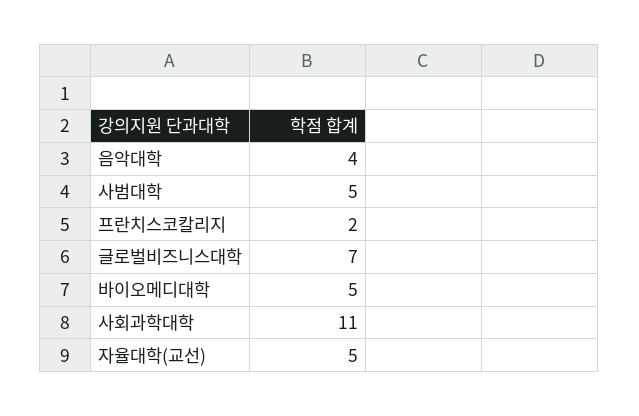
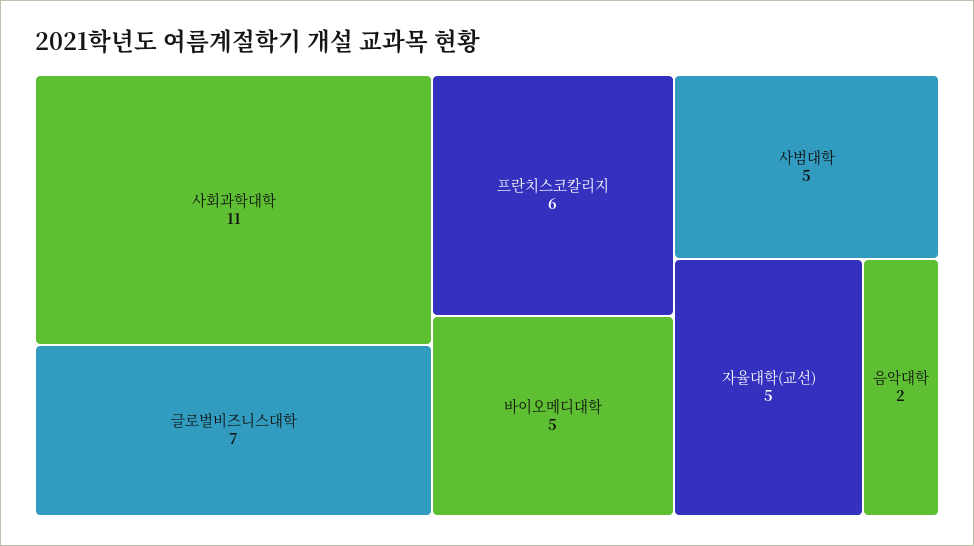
  {
-   "음악대학": 4,
+   "음악대학": 2,
    "사범대학": 5,
-   "프란치스코칼리지": 2,
+   "프란치스코칼리지": 6,
    "글로벌비즈니스대학": 7,
    "바이오메디대학": 5,
    "사회과학대학": 11,
    "자율대학(교선)": 5
  }

